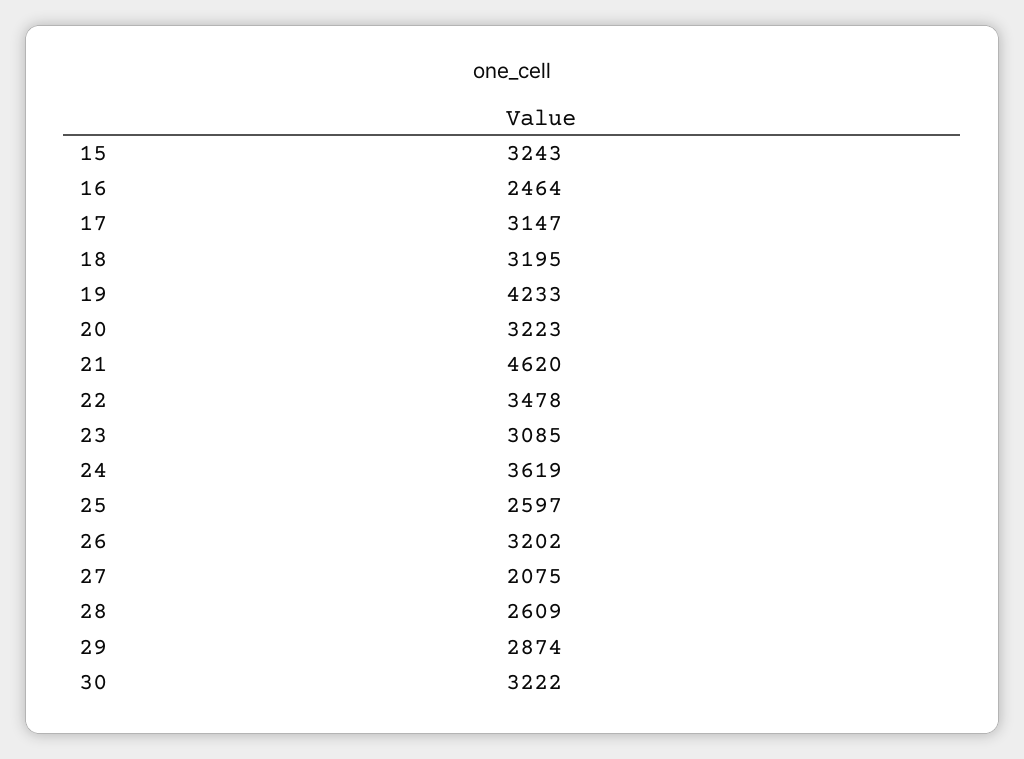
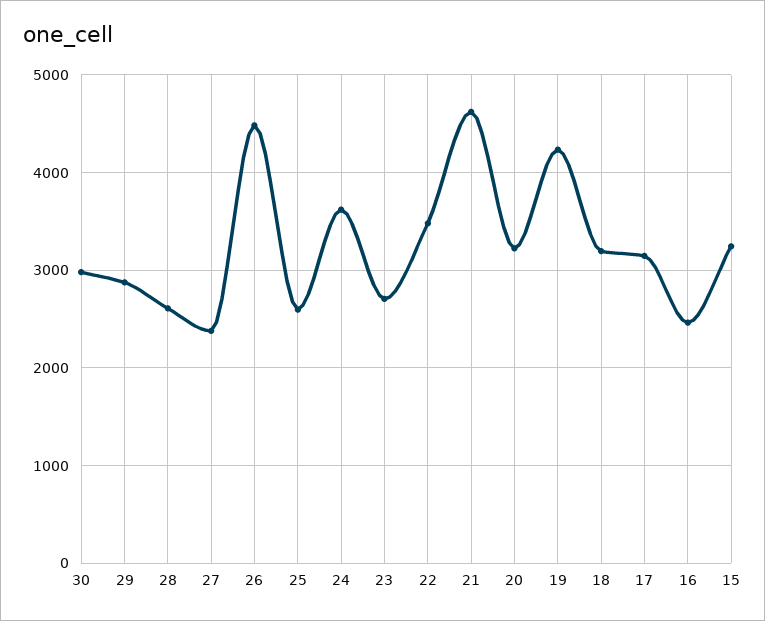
  {
    "15": 3243,
    "16": 2464,
    "17": 3147,
    "18": 3195,
    "19": 4233,
    "20": 3223,
    "21": 4620,
    "22": 3478,
-   "23": 3085,
+   "23": 2700,
    "24": 3619,
    "25": 2597,
-   "26": 3202,
+   "26": 4500,
-   "27": 2075,
+   "27": 2400,
    "28": 2609,
    "29": 2874,
-   "30": 3222
+   "30": 3000
  }

